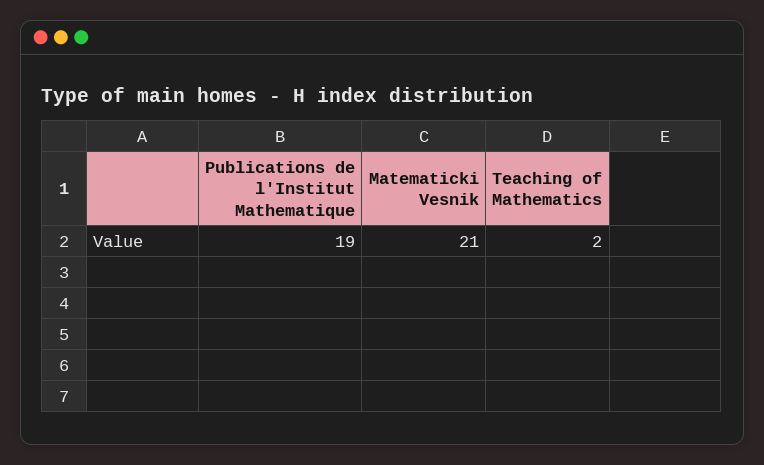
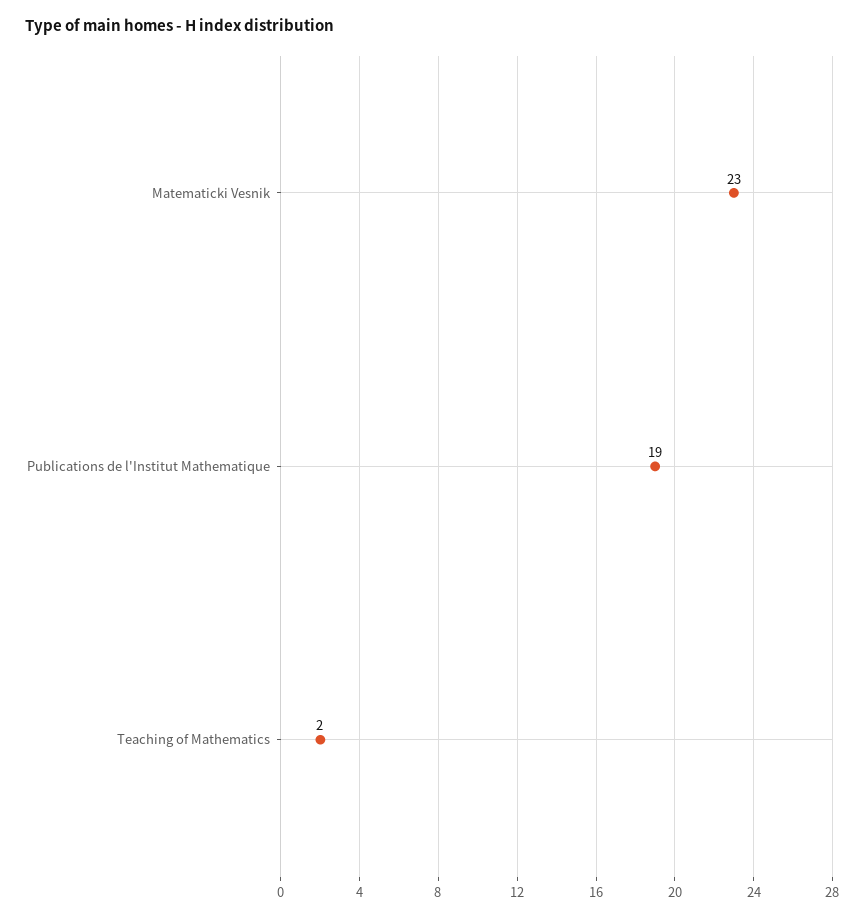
  {
    "Publications de l'Institut Mathematique": 19,
-   "Matematicki Vesnik": 21,
+   "Matematicki Vesnik": 23,
    "Teaching of Mathematics": 2
  }

